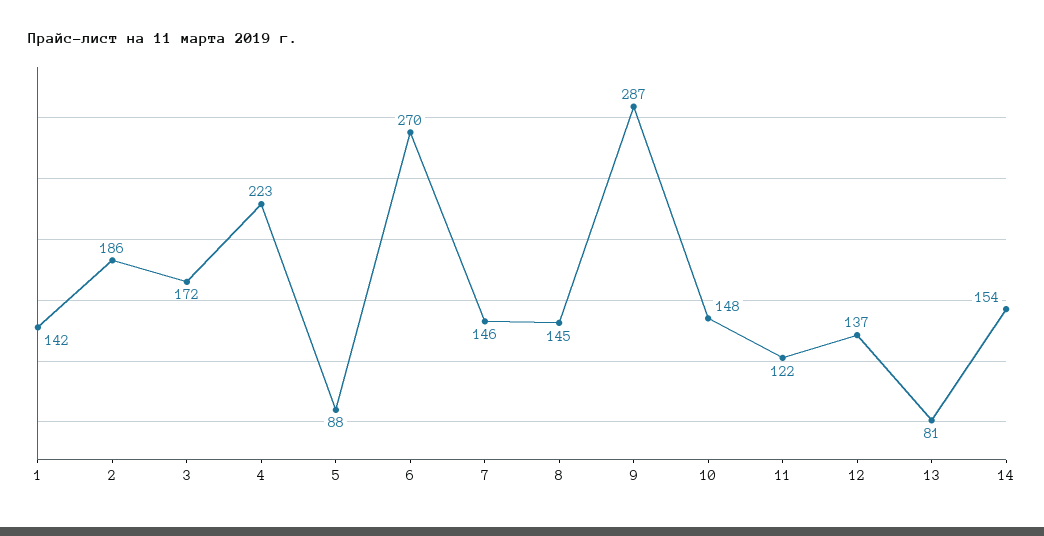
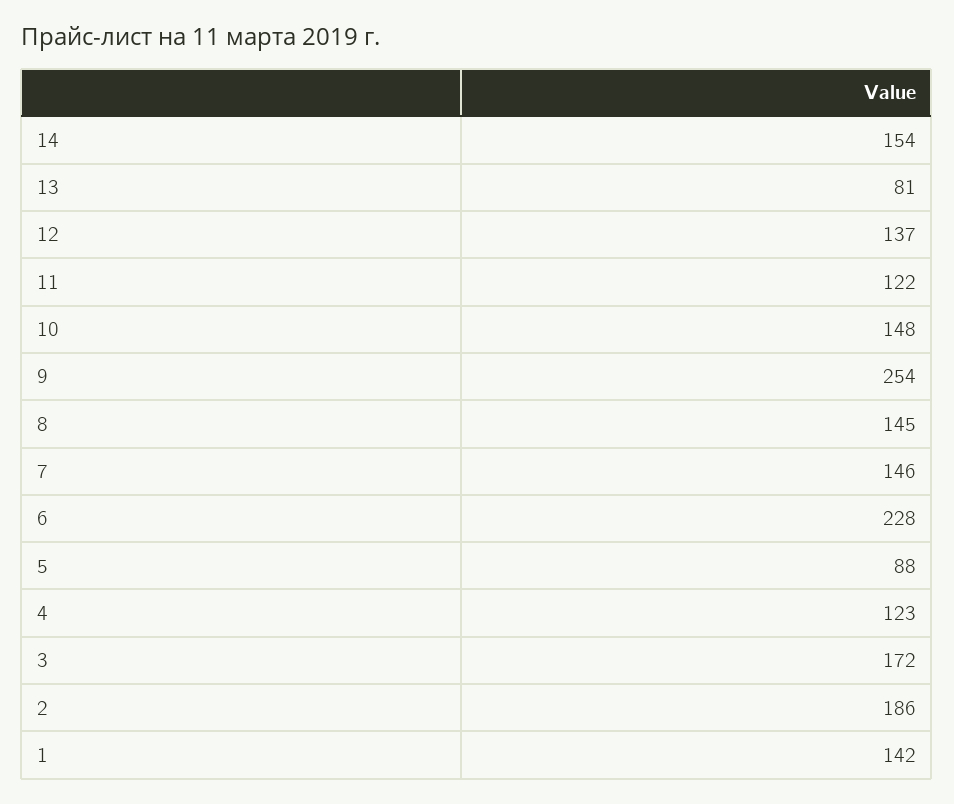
  {
    "1": 142,
    "2": 186,
    "3": 172,
-   "4": 223,
+   "4": 123,
    "5": 88,
-   "6": 270,
+   "6": 228,
    "7": 146,
    "8": 145,
-   "9": 287,
+   "9": 254,
    "10": 148,
    "11": 122,
    "12": 137,
    "13": 81,
    "14": 154
  }

